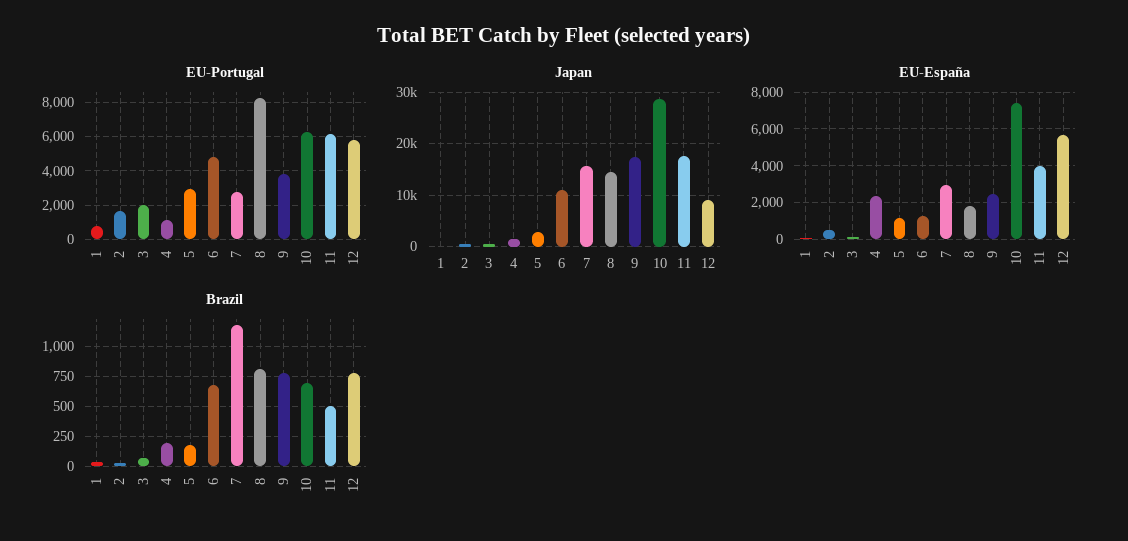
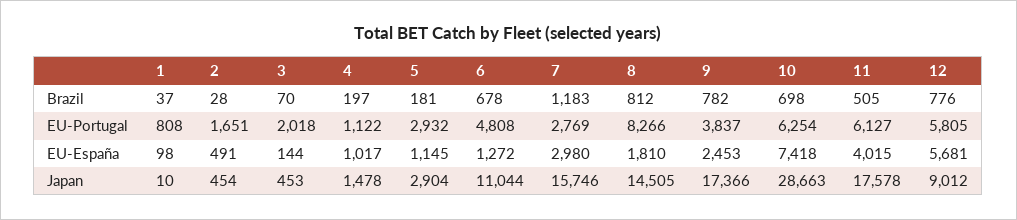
  {
    "EU-Portugal": {
      "1": 808,
      "2": 1651,
      "3": 2018,
      "4": 1122,
      "5": 2932,
      "6": 4808,
      "7": 2769,
      "8": 8266,
      "9": 3837,
      "10": 6254,
      "11": 6127,
      "12": 5805
    },
    "Japan": {
      "1": 10,
      "2": 454,
      "3": 453,
      "4": 1478,
      "5": 2904,
      "6": 11044,
      "7": 15746,
      "8": 14505,
      "9": 17366,
      "10": 28663,
      "11": 17578,
      "12": 9012
    },
    "EU-España": {
      "1": 98,
      "2": 491,
      "3": 144,
-     "4": 2500,
+     "4": 1017,
      "5": 1145,
      "6": 1272,
      "7": 2980,
      "8": 1810,
      "9": 2453,
      "10": 7418,
      "11": 4015,
      "12": 5681
    },
    "Brazil": {
      "1": 37,
      "2": 28,
      "3": 70,
      "4": 197,
      "5": 181,
      "6": 678,
      "7": 1183,
      "8": 812,
      "9": 782,
      "10": 698,
      "11": 505,
      "12": 776
    }
  }

